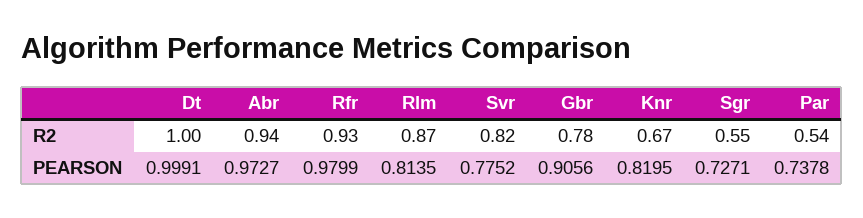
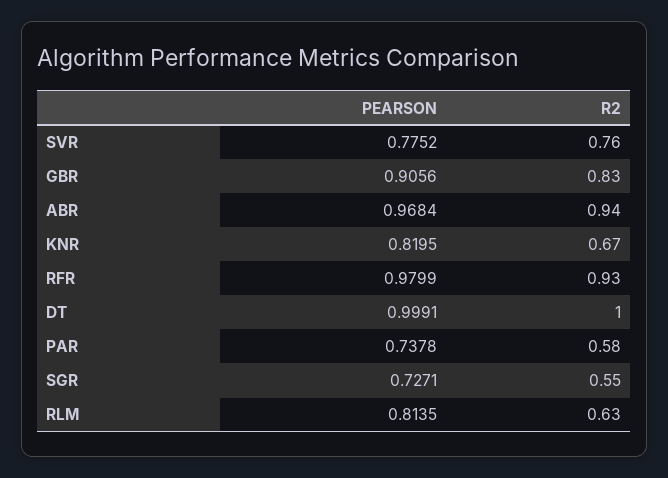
  {
    "Dt": {
      "R2": 1,
      "PEARSON": 0.9991
    },
    "Abr": {
      "R2": 0.94,
-     "PEARSON": 0.9727
+     "PEARSON": 0.9684
    },
    "Rfr": {
      "R2": 0.93,
      "PEARSON": 0.9799
    },
    "Rlm": {
-     "R2": 0.87,
+     "R2": 0.63,
      "PEARSON": 0.8135
    },
    "Svr": {
-     "R2": 0.82,
+     "R2": 0.76,
      "PEARSON": 0.7752
    },
    "Gbr": {
-     "R2": 0.78,
+     "R2": 0.83,
      "PEARSON": 0.9056
    },
    "Knr": {
      "R2": 0.67,
      "PEARSON": 0.8195
    },
    "Sgr": {
      "R2": 0.55,
      "PEARSON": 0.7271
    },
    "Par": {
-     "R2": 0.54,
+     "R2": 0.58,
      "PEARSON": 0.7378
    }
  }

